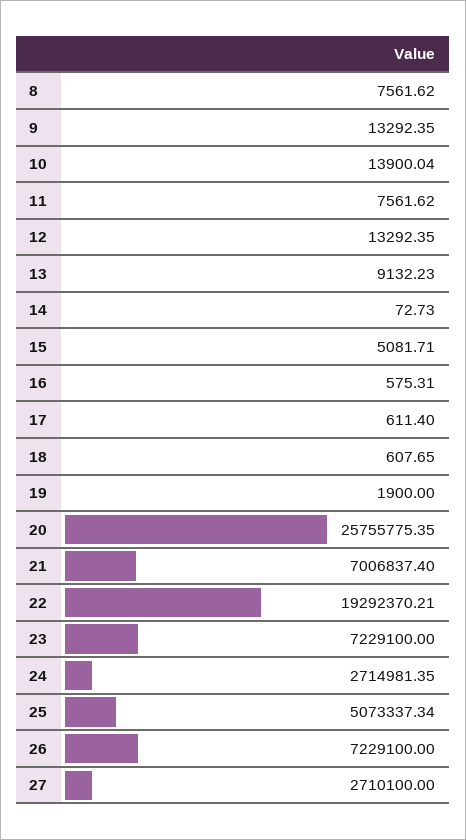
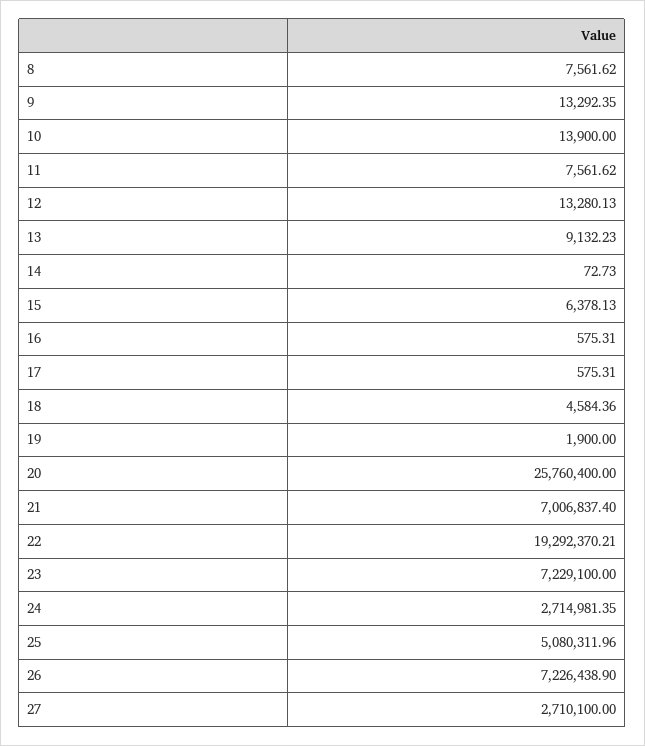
  {
    "8": 7561.62,
    "9": 13292.35,
-   "10": 13900.04,
+   "10": 13900,
    "11": 7561.62,
-   "12": 13292.35,
+   "12": 13280.13,
    "13": 9132.23,
    "14": 72.73,
-   "15": 5081.71,
+   "15": 6378.13,
    "16": 575.31,
-   "17": 611.4,
+   "17": 575.31,
-   "18": 607.65,
+   "18": 4584.36,
    "19": 1900,
-   "20": 25755775.35,
+   "20": 25760400,
    "21": 7006837.4,
    "22": 19292370.21,
    "23": 7229100,
    "24": 2714981.35,
-   "25": 5073337.34,
+   "25": 5080311.96,
-   "26": 7229100,
+   "26": 7226438.9,
    "27": 2710100
  }

